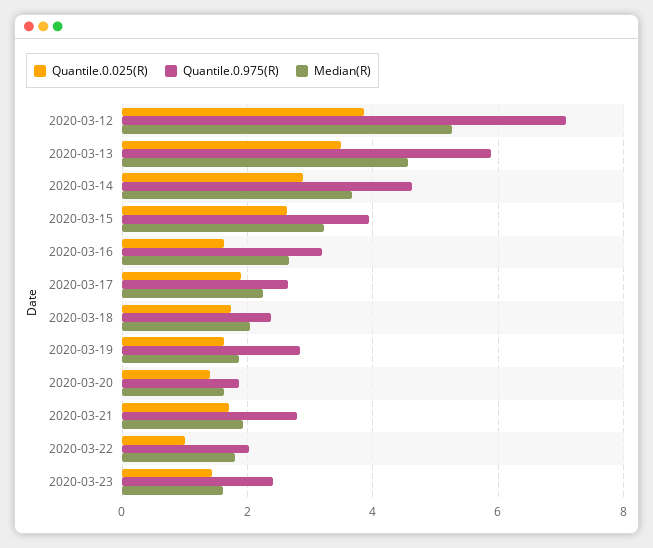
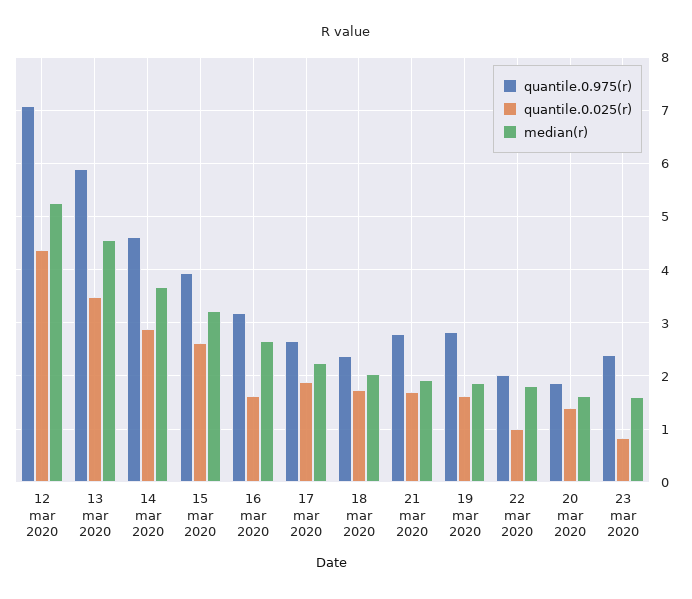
  {
    "Quantile.0.025(R)": {
-     "2020-03-12": 3.8,
+     "2020-03-12": 4.4,
      "2020-03-13": 3.4,
      "2020-03-14": 2.8,
      "2020-03-15": 2.6,
      "2020-03-16": 1.6,
      "2020-03-17": 1.8,
      "2020-03-18": 1.8,
      "2020-03-19": 1.6,
      "2020-03-20": 1.4,
      "2020-03-21": 1.8,
      "2020-03-22": 1,
-     "2020-03-23": 1.4
+     "2020-03-23": 0.8
    },
    "Quantile.0.975(R)": {
      "2020-03-12": 7,
      "2020-03-13": 5.8,
      "2020-03-14": 4.6,
      "2020-03-15": 4,
      "2020-03-16": 3.2,
      "2020-03-17": 2.6,
      "2020-03-18": 2.4,
      "2020-03-19": 2.8,
      "2020-03-20": 1.8,
      "2020-03-21": 2.8,
      "2020-03-22": 2,
      "2020-03-23": 2.4
    },
    "Median(R)": {
      "2020-03-12": 5.2,
      "2020-03-13": 4.6,
      "2020-03-14": 3.6,
      "2020-03-15": 3.2,
      "2020-03-16": 2.6,
      "2020-03-17": 2.2,
      "2020-03-18": 2,
      "2020-03-19": 1.8,
      "2020-03-20": 1.6,
      "2020-03-21": 2,
      "2020-03-22": 1.8,
      "2020-03-23": 1.6
    }
  }

